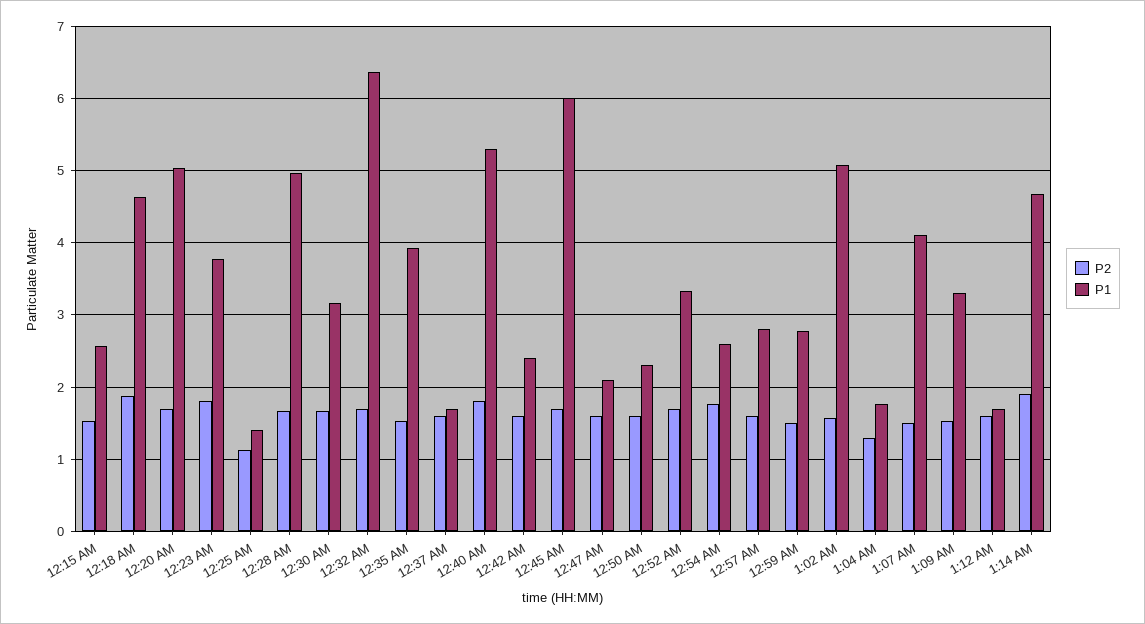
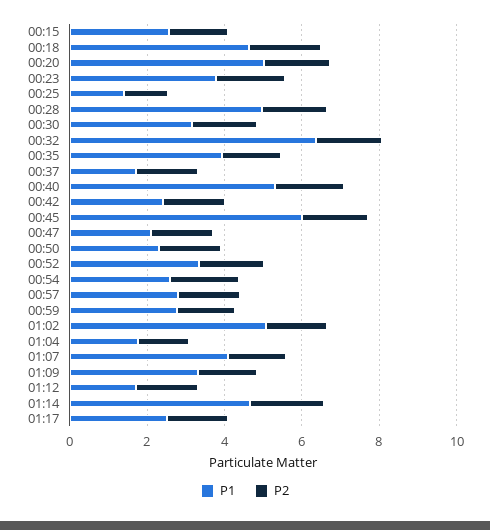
  {
    "P2": {
      "12:15 AM": 1.5,
      "12:18 AM": 1.9,
      "12:20 AM": 1.7,
      "12:23 AM": 1.8,
      "12:25 AM": 1.1,
      "12:28 AM": 1.7,
      "12:30 AM": 1.7,
      "12:32 AM": 1.7,
      "12:35 AM": 1.5,
      "12:37 AM": 1.6,
      "12:40 AM": 1.8,
      "12:42 AM": 1.6,
      "12:45 AM": 1.7,
      "12:47 AM": 1.6,
      "12:50 AM": 1.6,
      "12:52 AM": 1.7,
      "12:54 AM": 1.8,
      "12:57 AM": 1.6,
      "12:59 AM": 1.5,
      "1:02 AM": 1.6,
      "1:04 AM": 1.3,
      "1:07 AM": 1.5,
      "1:09 AM": 1.5,
      "1:12 AM": 1.6,
-     "1:14 AM": 1.9
+     "1:14 AM": 1.9,
+     "01:17": 1.5
    },
    "P1": {
      "12:15 AM": 2.6,
      "12:18 AM": 4.6,
      "12:20 AM": 5,
      "12:23 AM": 3.8,
      "12:25 AM": 1.4,
      "12:28 AM": 5,
      "12:30 AM": 3.2,
      "12:32 AM": 6.4,
      "12:35 AM": 3.9,
      "12:37 AM": 1.7,
      "12:40 AM": 5.3,
      "12:42 AM": 2.4,
      "12:45 AM": 6,
      "12:47 AM": 2.1,
      "12:50 AM": 2.3,
      "12:52 AM": 3.3,
      "12:54 AM": 2.6,
      "12:57 AM": 2.8,
      "12:59 AM": 2.8,
      "1:02 AM": 5.1,
      "1:04 AM": 1.8,
      "1:07 AM": 4.1,
      "1:09 AM": 3.3,
      "1:12 AM": 1.7,
-     "1:14 AM": 4.7
+     "1:14 AM": 4.7,
+     "01:17": 2.5
    }
  }

